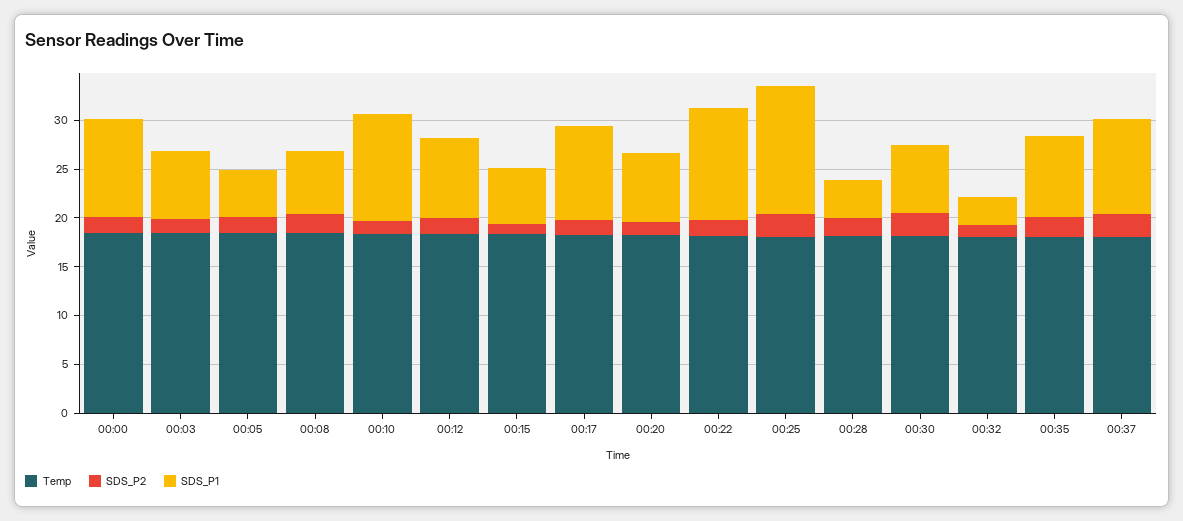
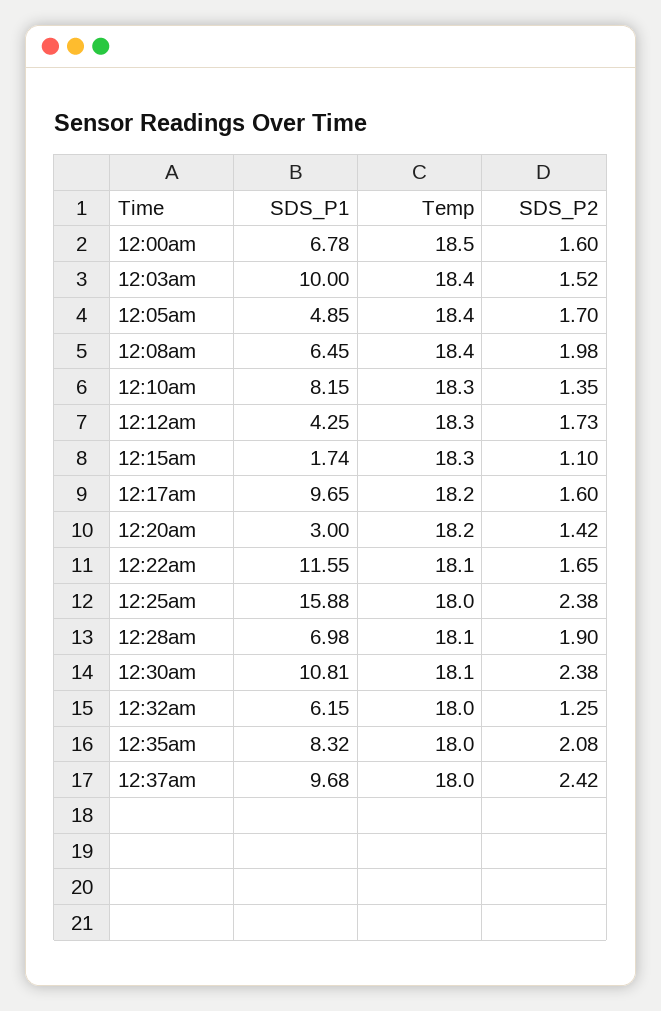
  {
    "Temp": {
      "00:00": 18.5,
      "00:03": 18.4,
      "00:05": 18.4,
      "00:08": 18.4,
      "00:10": 18.3,
      "00:12": 18.3,
      "00:15": 18.3,
      "00:17": 18.2,
      "00:20": 18.2,
      "00:22": 18.1,
      "00:25": 18,
      "00:28": 18.1,
      "00:30": 18.1,
      "00:32": 18,
      "00:35": 18,
      "00:37": 18
    },
    "SDS_P2": {
      "00:00": 1.6,
      "00:03": 1.52,
      "00:05": 1.7,
      "00:08": 1.98,
      "00:10": 1.35,
      "00:12": 1.73,
      "00:15": 1.1,
      "00:17": 1.6,
      "00:20": 1.42,
      "00:22": 1.65,
      "00:25": 2.38,
      "00:28": 1.9,
      "00:30": 2.38,
      "00:32": 1.25,
      "00:35": 2.08,
      "00:37": 2.42
    },
    "SDS_P1": {
-     "00:00": 10,
+     "00:00": 6.78,
-     "00:03": 7,
+     "00:03": 10,
      "00:05": 4.85,
      "00:08": 6.45,
-     "00:10": 11,
+     "00:10": 8.15,
-     "00:12": 8,
+     "00:12": 4.25,
-     "00:15": 6,
+     "00:15": 1.74,
      "00:17": 9.65,
-     "00:20": 7,
+     "00:20": 3,
      "00:22": 11.55,
-     "00:25": 13,
+     "00:25": 15.88,
-     "00:28": 4,
+     "00:28": 6.98,
-     "00:30": 7,
+     "00:30": 10.81,
-     "00:32": 3,
+     "00:32": 6.15,
      "00:35": 8.32,
      "00:37": 9.68
    }
  }

